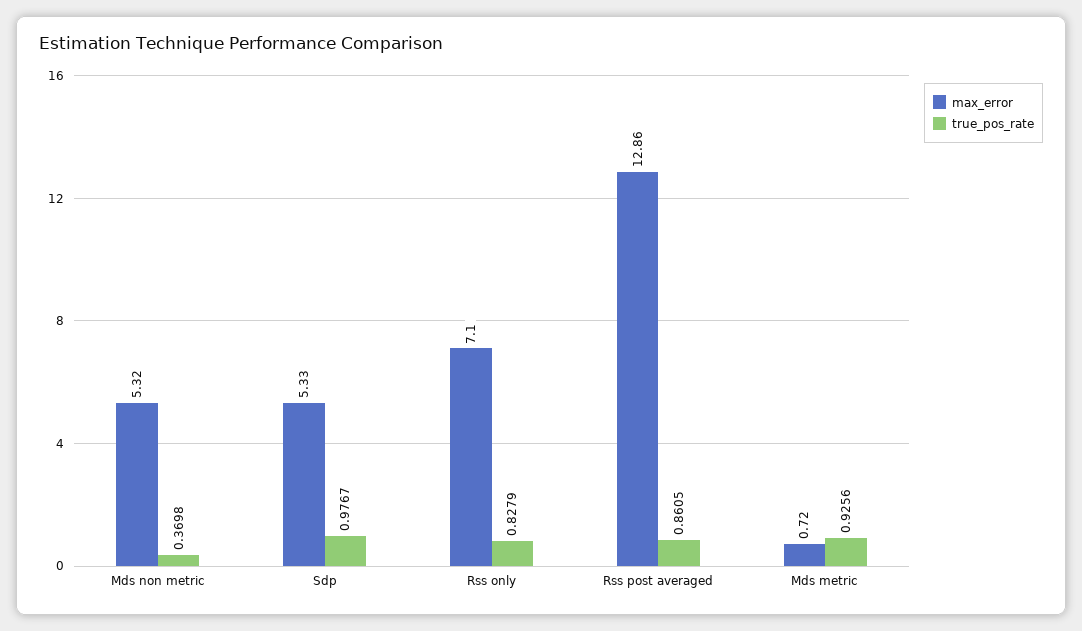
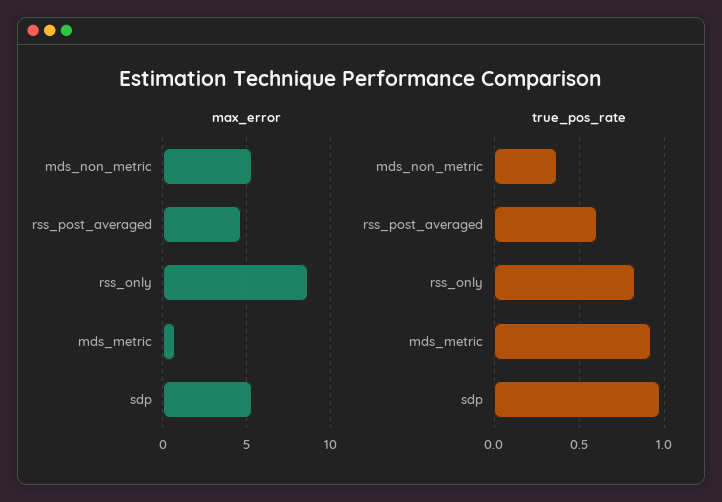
  {
    "max_error": {
      "Mds non metric": 5.32,
      "Sdp": 5.33,
-     "Rss only": 7.1,
+     "Rss only": 8.5,
-     "Rss post averaged": 12.86,
+     "Rss post averaged": 4.5,
      "Mds metric": 0.72
    },
    "true_pos_rate": {
      "Mds non metric": 0.3698,
      "Sdp": 0.9767,
      "Rss only": 0.8279,
-     "Rss post averaged": 0.8605,
+     "Rss post averaged": 0.6,
      "Mds metric": 0.9256
    }
  }

